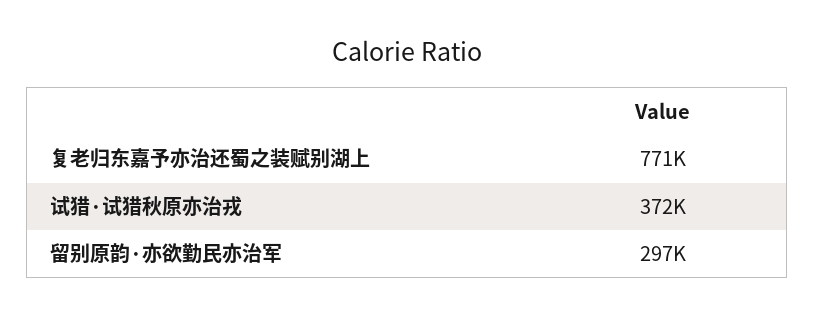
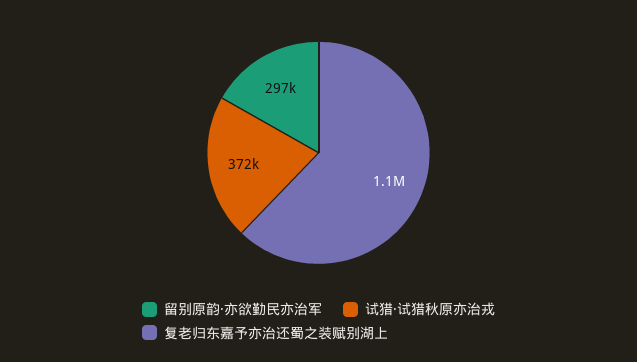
  {
-   "复老归东嘉予亦治还蜀之装赋别湖上": 771000,
+   "复老归东嘉予亦治还蜀之装赋别湖上": 1100000,
    "试猎·试猎秋原亦治戎": 372000,
    "留别原韵·亦欲勤民亦治军": 297000
  }

